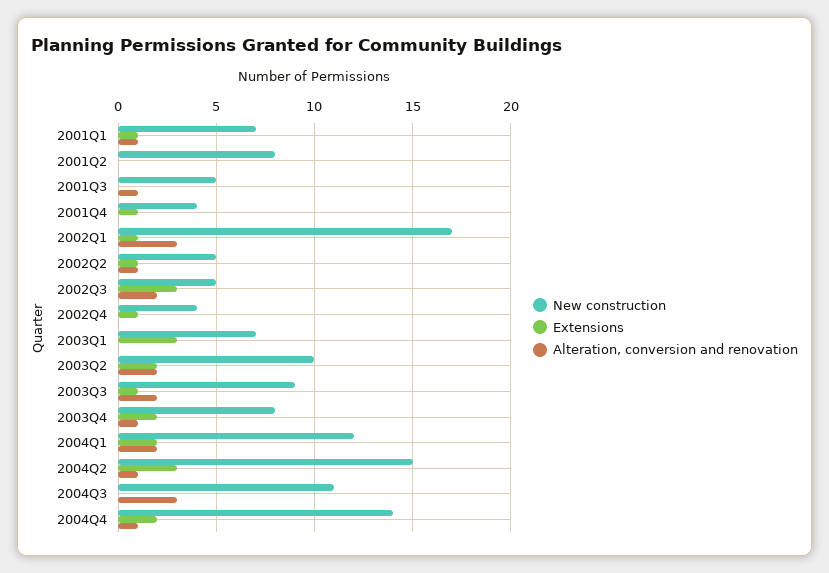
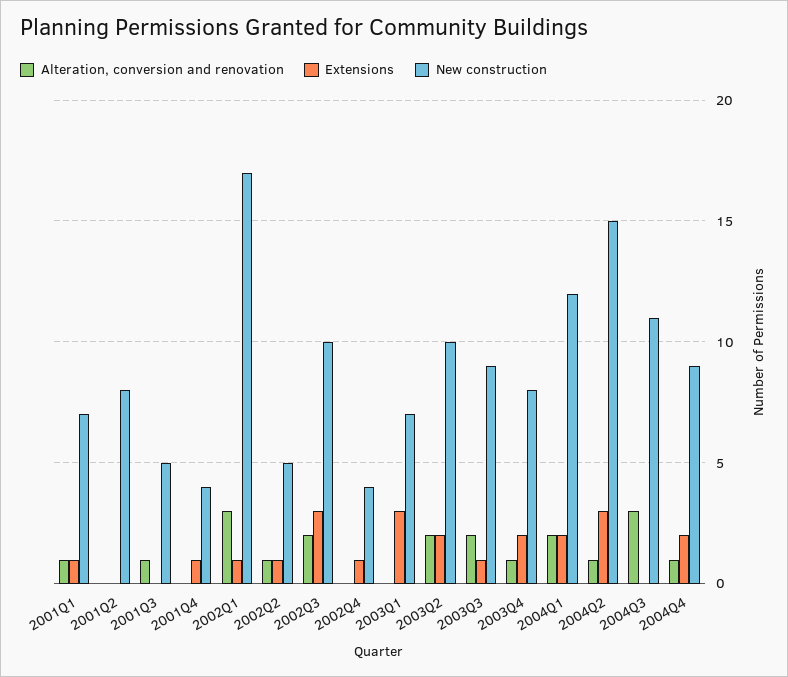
  {
    "New construction": {
      "2001Q1": 7,
      "2001Q2": 8,
      "2001Q3": 5,
      "2001Q4": 4,
      "2002Q1": 17,
      "2002Q2": 5,
-     "2002Q3": 5,
+     "2002Q3": 10,
      "2002Q4": 4,
      "2003Q1": 7,
      "2003Q2": 10,
      "2003Q3": 9,
      "2003Q4": 8,
      "2004Q1": 12,
      "2004Q2": 15,
      "2004Q3": 11,
-     "2004Q4": 14
+     "2004Q4": 9
    },
    "Extensions": {
      "2001Q1": 1,
      "2001Q2": 0,
      "2001Q3": 0,
      "2001Q4": 1,
      "2002Q1": 1,
      "2002Q2": 1,
      "2002Q3": 3,
      "2002Q4": 1,
      "2003Q1": 3,
      "2003Q2": 2,
      "2003Q3": 1,
      "2003Q4": 2,
      "2004Q1": 2,
      "2004Q2": 3,
      "2004Q3": 0,
      "2004Q4": 2
    },
    "Alteration, conversion and renovation": {
      "2001Q1": 1,
      "2001Q2": 0,
      "2001Q3": 1,
      "2001Q4": 0,
      "2002Q1": 3,
      "2002Q2": 1,
      "2002Q3": 2,
      "2002Q4": 0,
      "2003Q1": 0,
      "2003Q2": 2,
      "2003Q3": 2,
      "2003Q4": 1,
      "2004Q1": 2,
      "2004Q2": 1,
      "2004Q3": 3,
      "2004Q4": 1
    }
  }

